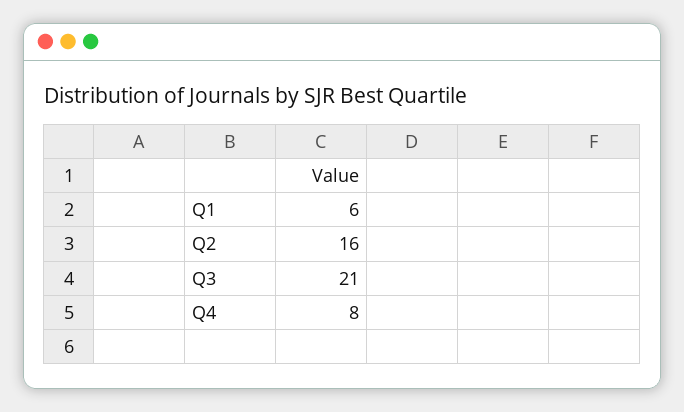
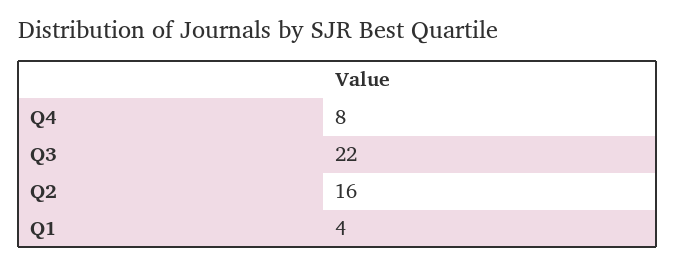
  {
-   "Q1": 6,
+   "Q1": 4,
    "Q2": 16,
-   "Q3": 21,
+   "Q3": 22,
    "Q4": 8
  }

